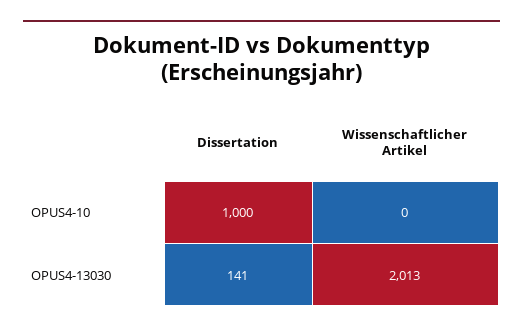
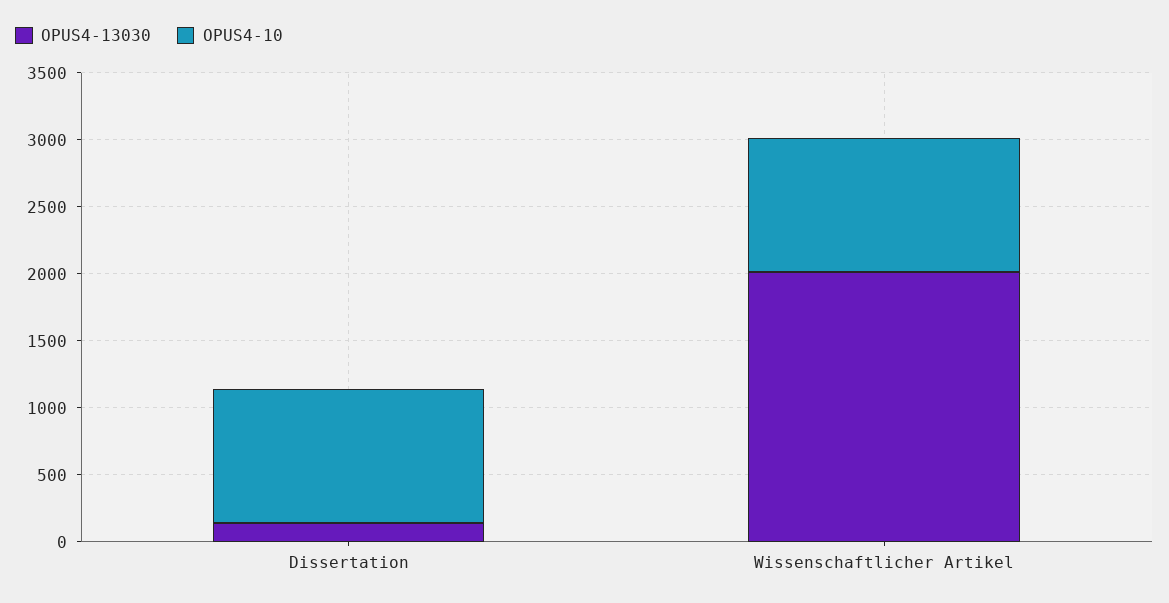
  {
    "OPUS4-10": {
      "Dissertation": 1000,
-     "Wissenschaftlicher Artikel": 0
+     "Wissenschaftlicher Artikel": 1000
    },
    "OPUS4-13030": {
      "Dissertation": 141,
      "Wissenschaftlicher Artikel": 2013
    }
  }

